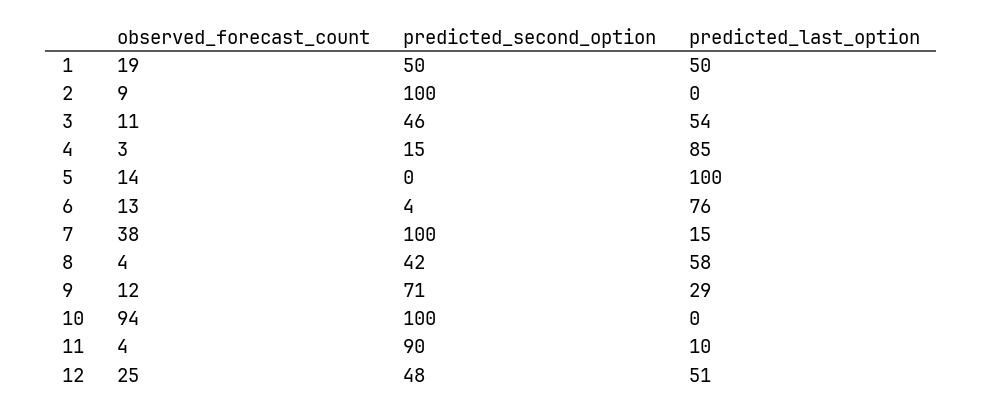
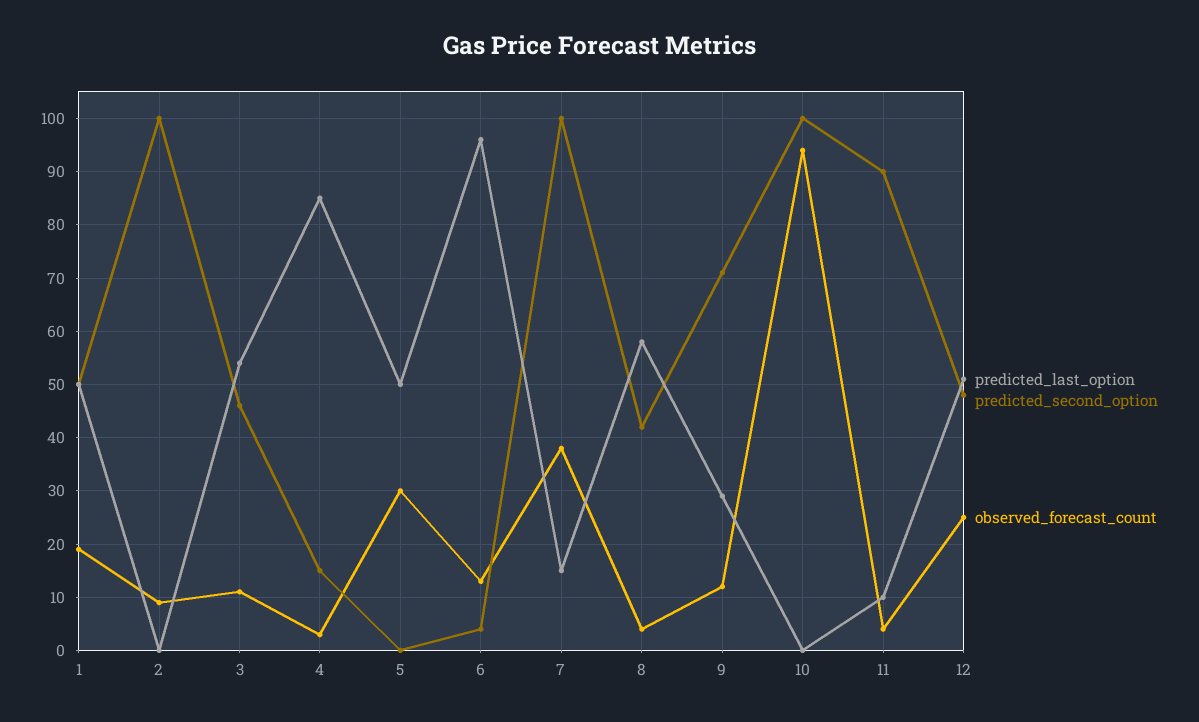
  {
    "observed_forecast_count": {
      "1": 19,
      "2": 9,
      "3": 11,
      "4": 3,
-     "5": 14,
+     "5": 30,
      "6": 13,
      "7": 38,
      "8": 4,
      "9": 12,
      "10": 94,
      "11": 4,
      "12": 25
    },
    "predicted_second_option": {
      "1": 50,
      "2": 100,
      "3": 46,
      "4": 15,
      "5": 0,
      "6": 4,
      "7": 100,
      "8": 42,
      "9": 71,
      "10": 100,
      "11": 90,
      "12": 48
    },
    "predicted_last_option": {
      "1": 50,
      "2": 0,
      "3": 54,
      "4": 85,
-     "5": 100,
+     "5": 50,
-     "6": 76,
+     "6": 95,
      "7": 15,
      "8": 58,
      "9": 29,
      "10": 0,
      "11": 10,
      "12": 51
    }
  }

